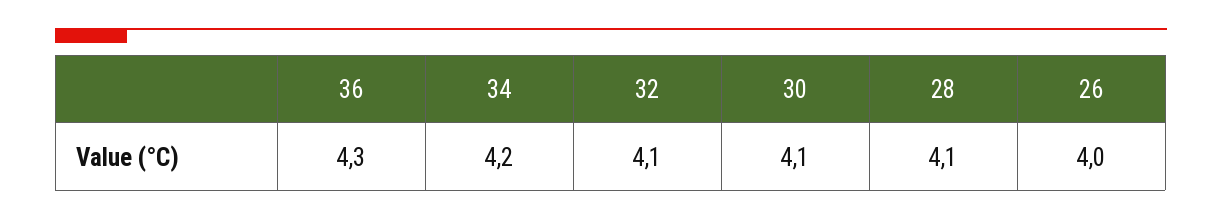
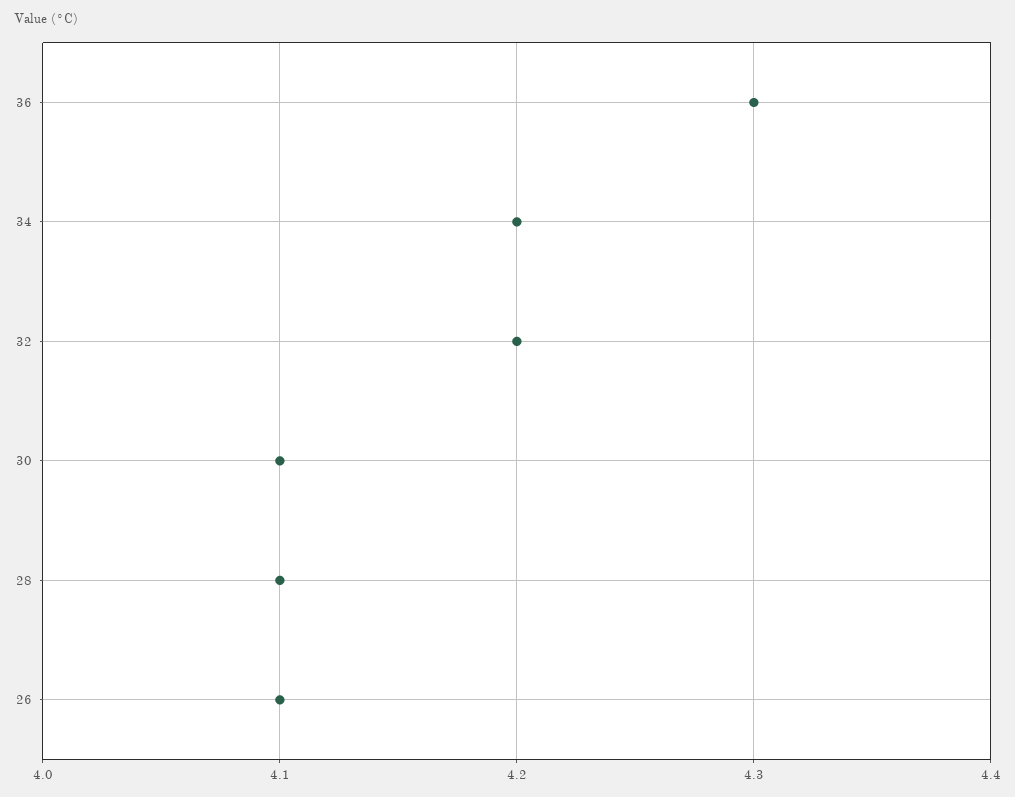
  {
    "36": 4.3,
    "34": 4.2,
-   "32": 4.1,
+   "32": 4.2,
    "30": 4.1,
    "28": 4.1,
-   "26": 4
+   "26": 4.1
  }

